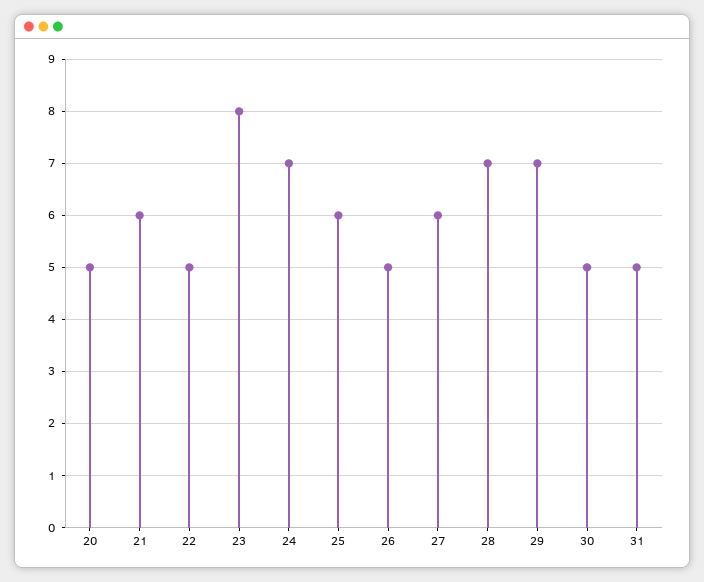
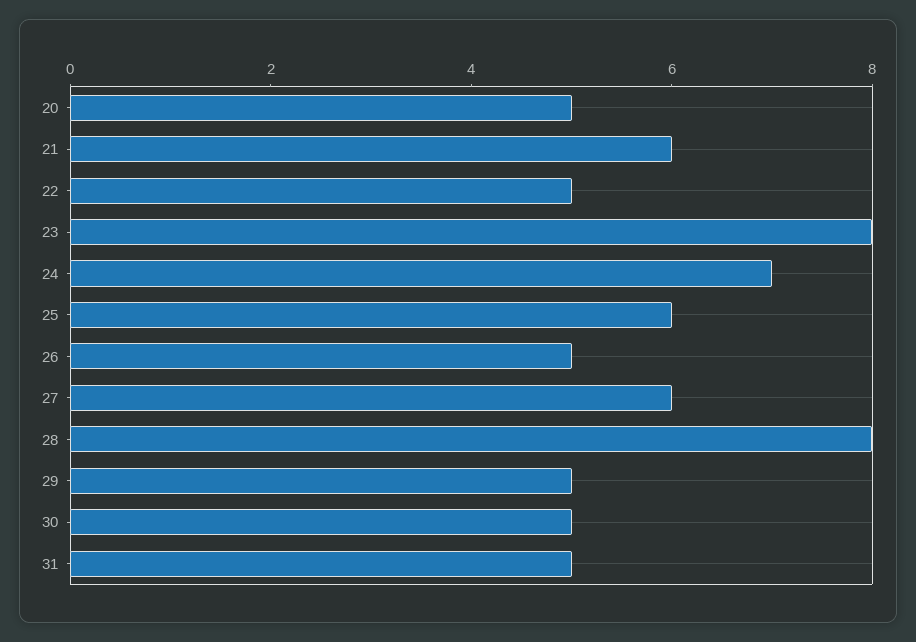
  {
    "20": 5,
    "21": 6,
    "22": 5,
    "23": 8,
    "24": 7,
    "25": 6,
    "26": 5,
    "27": 6,
-   "28": 7,
+   "28": 8,
-   "29": 7,
+   "29": 5,
    "30": 5,
    "31": 5
  }

